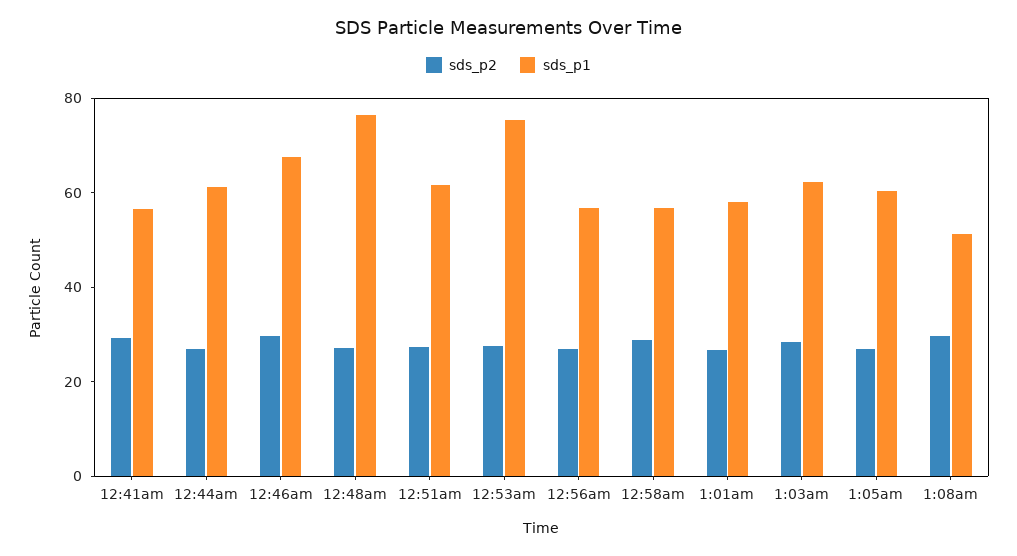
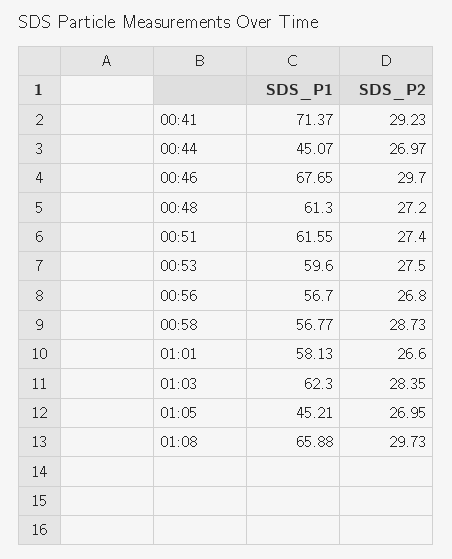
  {
    "sds_p2": {
      "12:41am": 29.23,
      "12:44am": 26.97,
      "12:46am": 29.7,
      "12:48am": 27.2,
      "12:51am": 27.4,
      "12:53am": 27.5,
      "12:56am": 26.8,
      "12:58am": 28.73,
      "1:01am": 26.6,
      "1:03am": 28.35,
      "1:05am": 26.95,
      "1:08am": 29.73
    },
    "sds_p1": {
-     "12:41am": 55,
+     "12:41am": 71.37,
-     "12:44am": 60,
+     "12:44am": 45.07,
      "12:46am": 67.65,
-     "12:48am": 75,
+     "12:48am": 61.3,
      "12:51am": 61.55,
-     "12:53am": 75,
+     "12:53am": 59.6,
      "12:56am": 56.7,
      "12:58am": 56.77,
      "1:01am": 58.13,
      "1:03am": 62.3,
-     "1:05am": 60,
+     "1:05am": 45.21,
-     "1:08am": 50
+     "1:08am": 65.88
    }
  }

